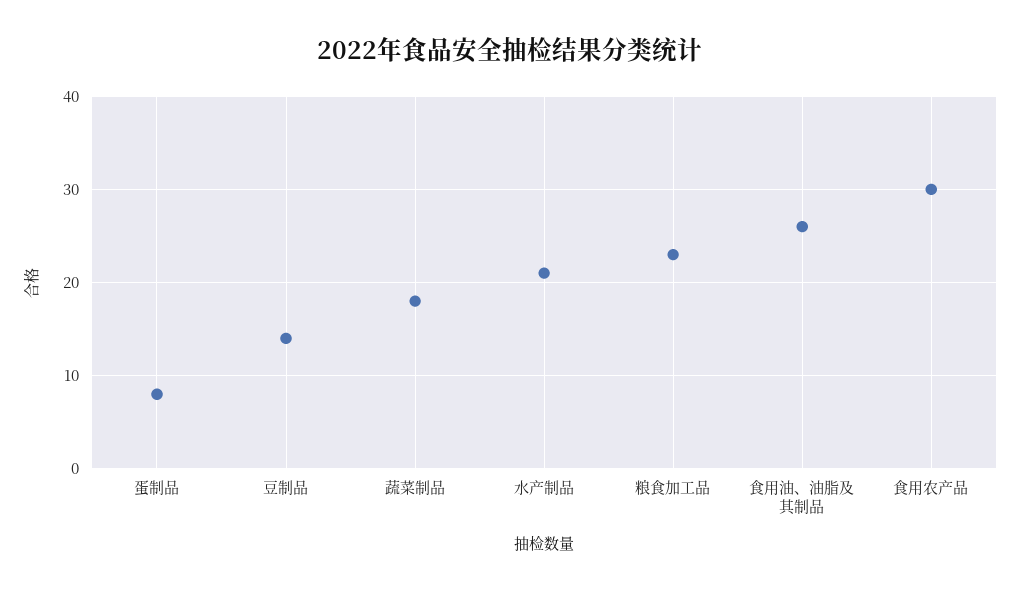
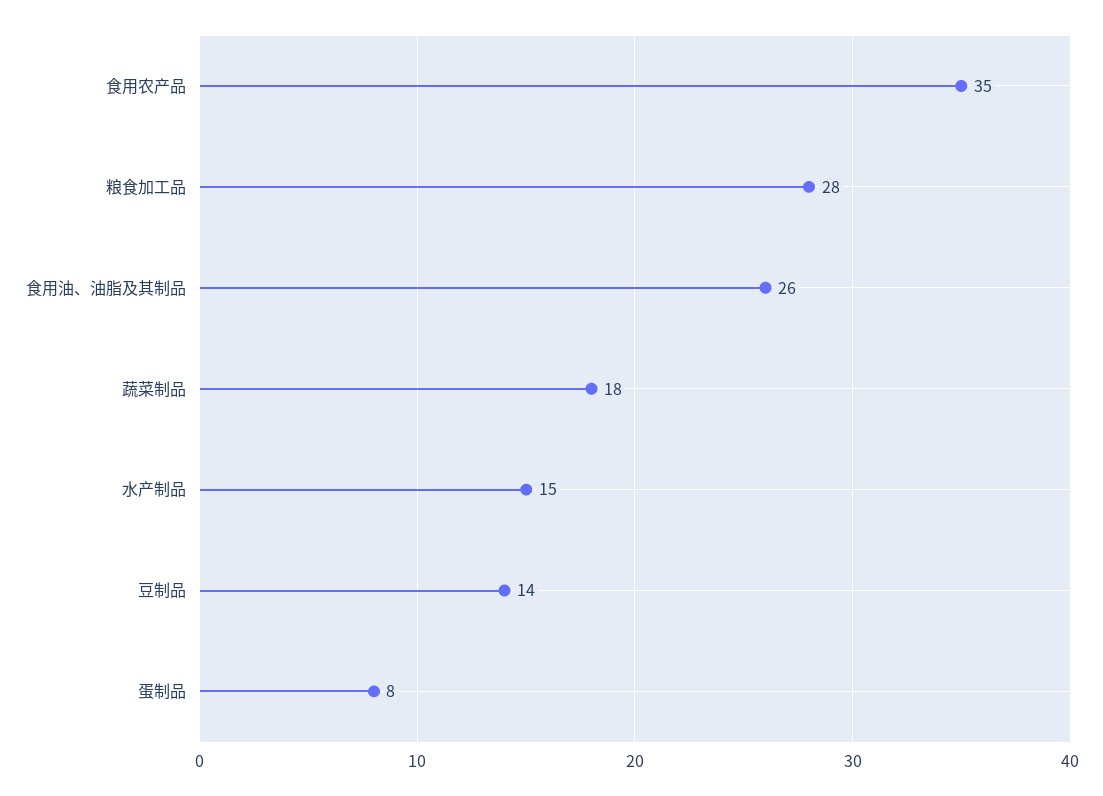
  {
    "蛋制品": 8,
    "豆制品": 14,
    "蔬菜制品": 18,
-   "水产制品": 21,
+   "水产制品": 15,
-   "粮食加工品": 23,
+   "粮食加工品": 28,
    "食用油、油脂及其制品": 26,
-   "食用农产品": 30
+   "食用农产品": 35
  }

